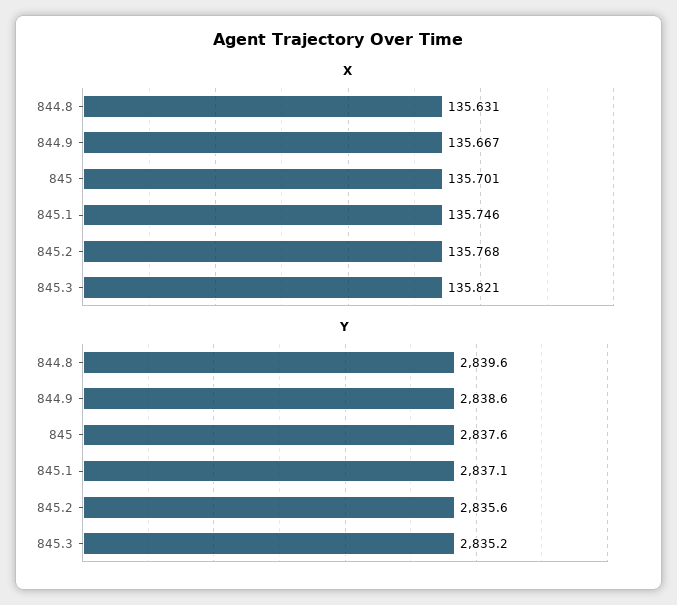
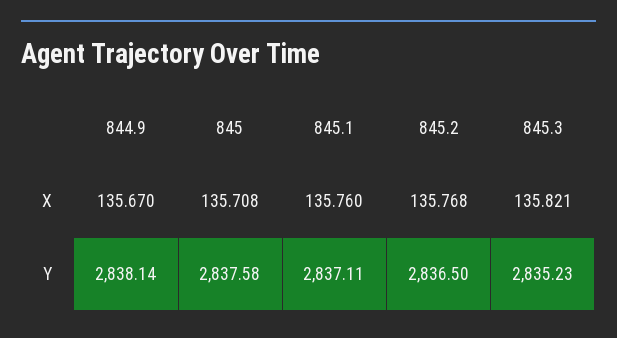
  {
    "X": {
-     "844.8": 135.631,
-     "844.9": 135.667,
+     "844.9": 135.67,
-     "845": 135.701,
+     "845": 135.708,
-     "845.1": 135.746,
+     "845.1": 135.76,
      "845.2": 135.768,
      "845.3": 135.821
    },
    "Y": {
-     "844.8": 2839.6,
-     "844.9": 2838.6,
+     "844.9": 2838.14,
      "845": 2837.58,
      "845.1": 2837.11,
-     "845.2": 2835.6,
+     "845.2": 2836.5,
      "845.3": 2835.23
    }
  }

